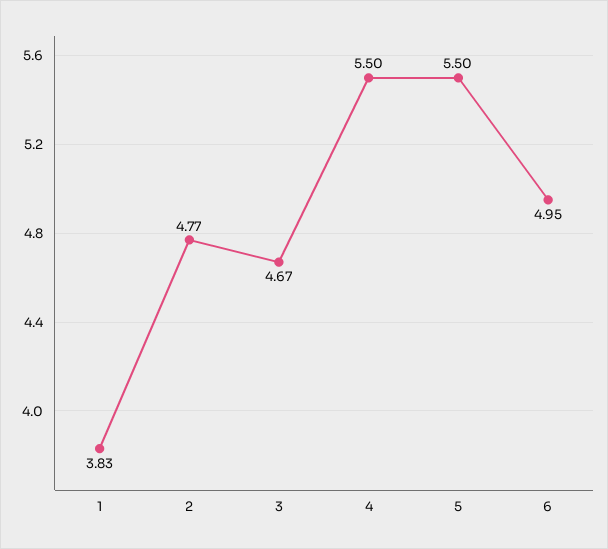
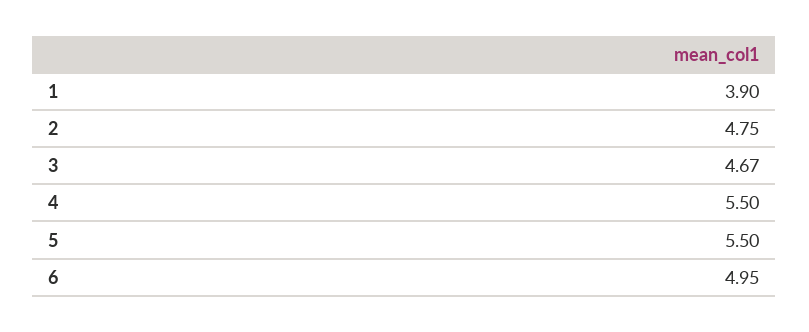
  {
-   "1": 3.83,
+   "1": 3.9,
-   "2": 4.77,
+   "2": 4.75,
    "3": 4.67,
    "4": 5.5,
    "5": 5.5,
    "6": 4.95
  }

